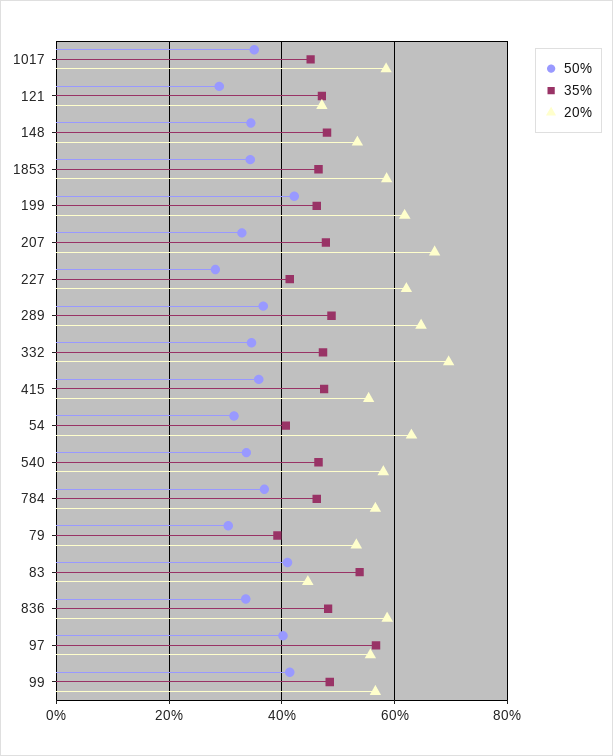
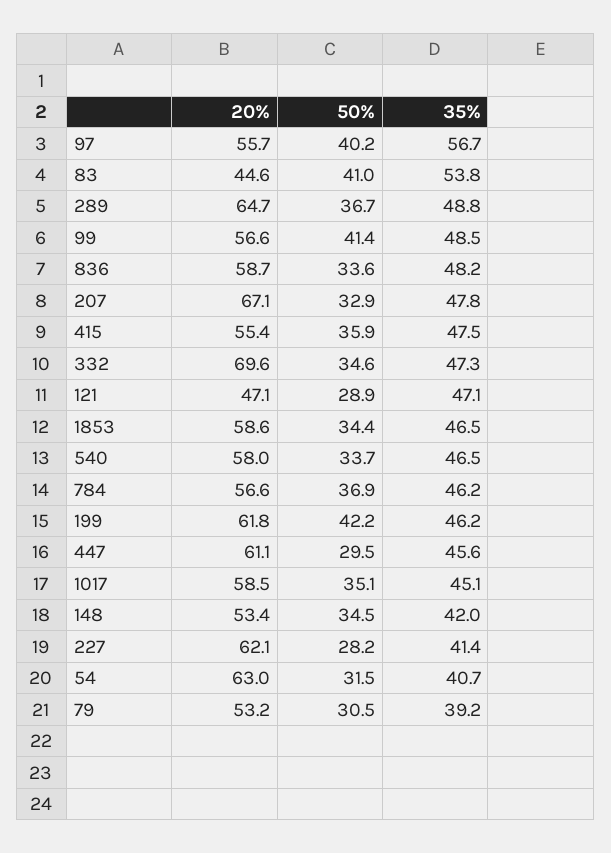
  {
    "50%": {
      "1017": 35.1,
      "121": 28.9,
      "148": 34.5,
      "1853": 34.4,
      "199": 42.2,
      "207": 32.9,
      "227": 28.2,
      "289": 36.7,
      "332": 34.6,
      "415": 35.9,
      "54": 31.5,
      "540": 33.7,
      "784": 36.9,
      "79": 30.5,
      "83": 41,
      "836": 33.6,
      "97": 40.2,
-     "99": 41.4
+     "99": 41.4,
+     "447": 29.5
    },
    "35%": {
      "1017": 45.1,
      "121": 47.1,
-     "148": 48,
+     "148": 42,
      "1853": 46.5,
      "199": 46.2,
      "207": 47.8,
      "227": 41.4,
      "289": 48.8,
      "332": 47.3,
      "415": 47.5,
      "54": 40.7,
      "540": 46.5,
      "784": 46.2,
      "79": 39.2,
      "83": 53.8,
      "836": 48.2,
      "97": 56.7,
-     "99": 48.5
+     "99": 48.5,
+     "447": 45.6
    },
    "20%": {
      "1017": 58.5,
      "121": 47.1,
      "148": 53.4,
      "1853": 58.6,
      "199": 61.8,
      "207": 67.1,
      "227": 62.1,
      "289": 64.7,
      "332": 69.6,
      "415": 55.4,
      "54": 63,
      "540": 58,
      "784": 56.6,
      "79": 53.2,
      "83": 44.6,
      "836": 58.7,
      "97": 55.7,
-     "99": 56.6
+     "99": 56.6,
+     "447": 61.1
    }
  }

